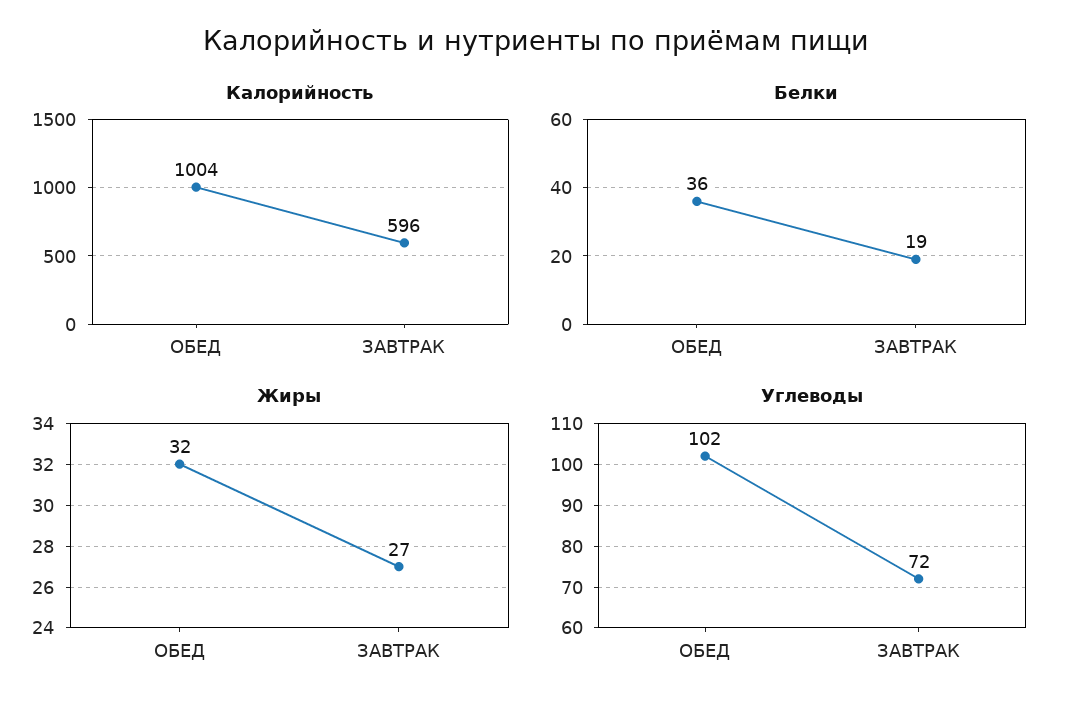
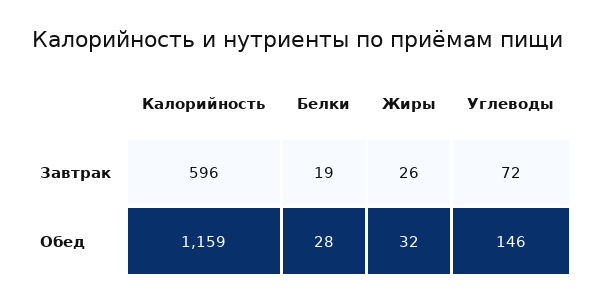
  {
    "Калорийность": {
-     "ОБЕД": 1004,
+     "ОБЕД": 1159,
      "ЗАВТРАК": 596
    },
    "Белки": {
-     "ОБЕД": 36,
+     "ОБЕД": 28,
      "ЗАВТРАК": 19
    },
    "Жиры": {
      "ОБЕД": 32,
-     "ЗАВТРАК": 27
+     "ЗАВТРАК": 26
    },
    "Углеводы": {
-     "ОБЕД": 102,
+     "ОБЕД": 146,
      "ЗАВТРАК": 72
    }
  }

